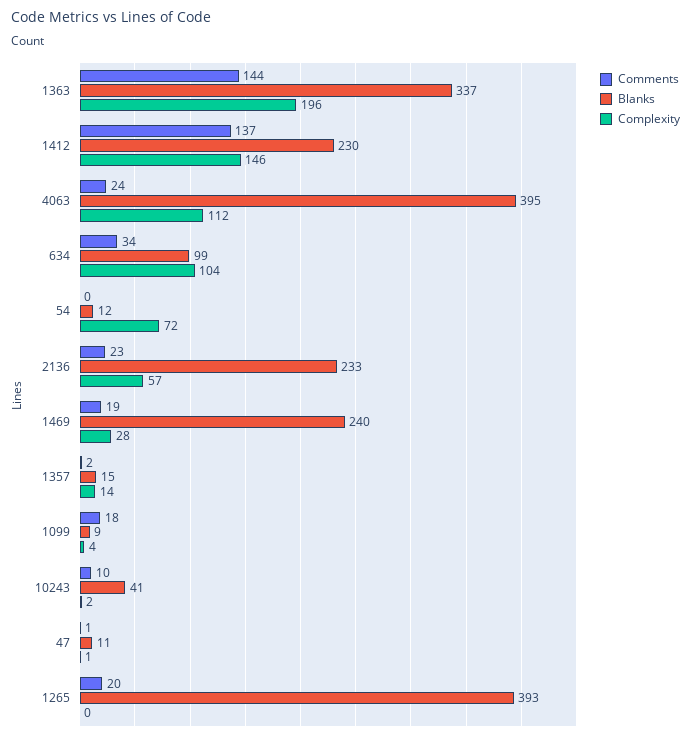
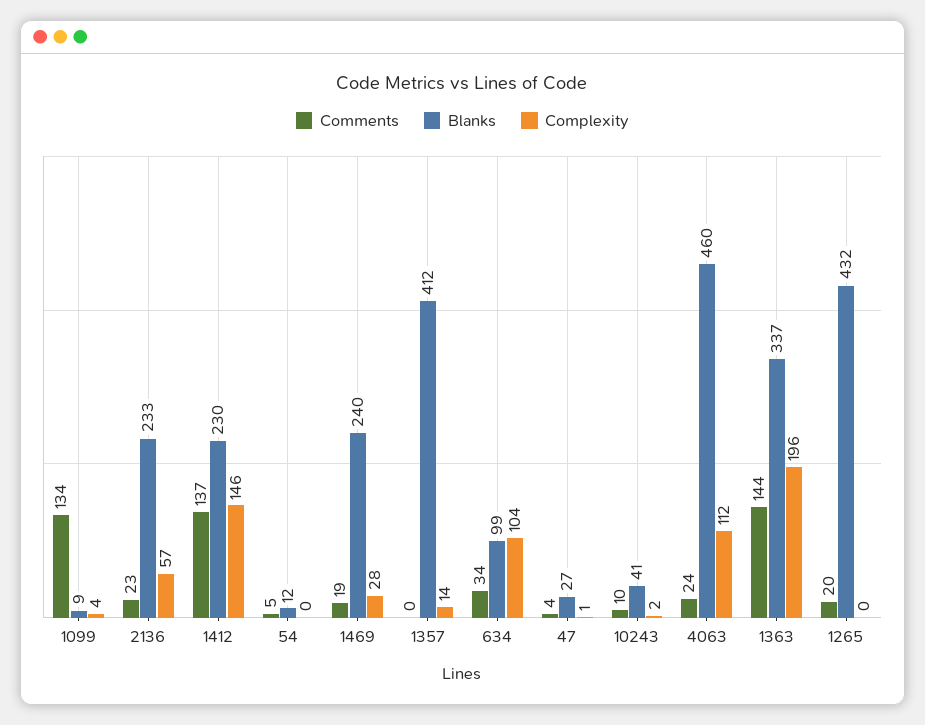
  {
    "Comments": {
      "1363": 144,
      "1412": 137,
      "4063": 24,
      "634": 34,
-     "54": 0,
+     "54": 5,
      "2136": 23,
      "1469": 19,
-     "1357": 2,
+     "1357": 0,
-     "1099": 18,
+     "1099": 134,
      "10243": 10,
-     "47": 1,
+     "47": 4,
      "1265": 20
    },
    "Blanks": {
      "1363": 337,
      "1412": 230,
-     "4063": 395,
+     "4063": 460,
      "634": 99,
      "54": 12,
      "2136": 233,
      "1469": 240,
-     "1357": 15,
+     "1357": 412,
      "1099": 9,
      "10243": 41,
-     "47": 11,
+     "47": 27,
-     "1265": 393
+     "1265": 432
    },
    "Complexity": {
      "1363": 196,
      "1412": 146,
      "4063": 112,
      "634": 104,
-     "54": 72,
+     "54": 0,
      "2136": 57,
      "1469": 28,
      "1357": 14,
      "1099": 4,
      "10243": 2,
      "47": 1,
      "1265": 0
    }
  }

